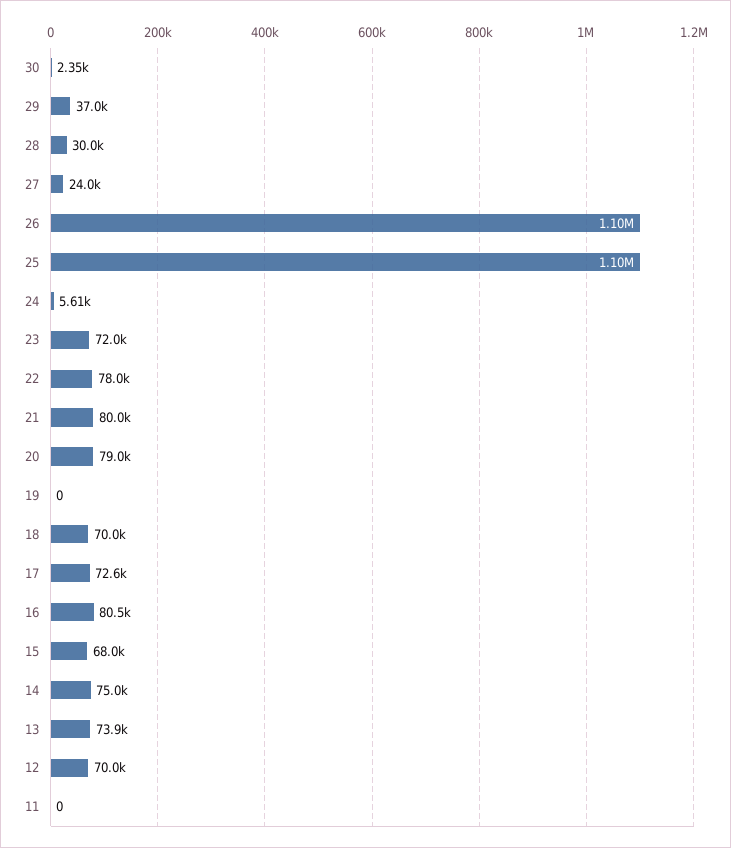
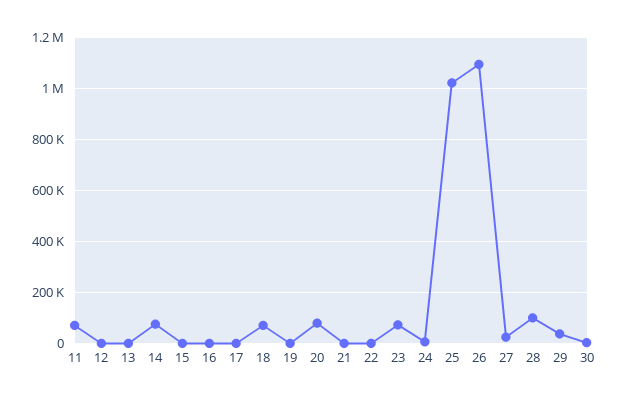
  {
    "30": 2350,
    "29": 37000,
-   "28": 30000,
+   "28": 100000,
    "27": 24000,
    "26": 1100000,
-   "25": 1100000,
+   "25": 1025000,
    "24": 5610,
    "23": 72000,
-   "22": 78000,
+   "22": 0,
-   "21": 80000,
+   "21": 0,
    "20": 79000,
    "19": 0,
    "18": 70000,
-   "17": 72600,
+   "17": 0,
-   "16": 80500,
+   "16": 0,
-   "15": 68000,
+   "15": 0,
    "14": 75000,
-   "13": 73900,
+   "13": 0,
-   "12": 70000,
+   "12": 0,
-   "11": 0
+   "11": 75000
  }

